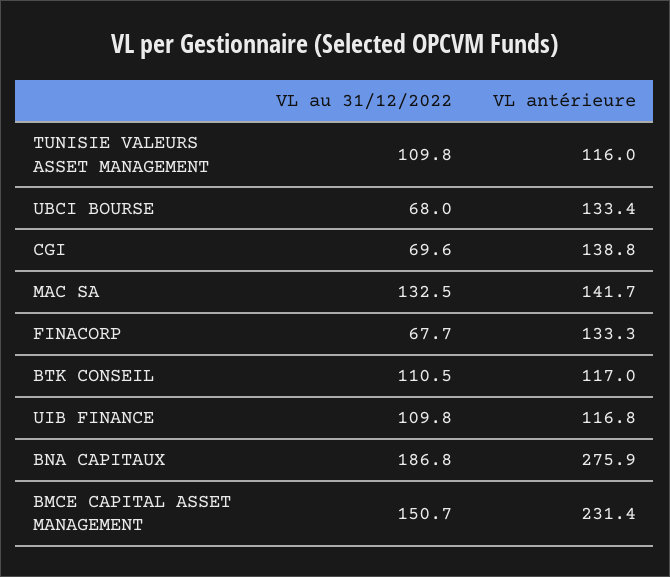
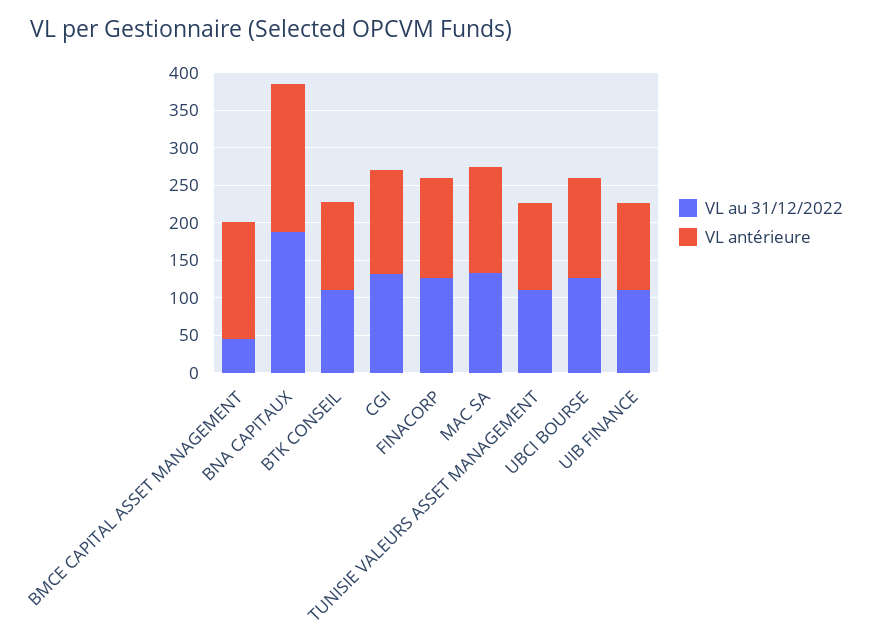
  {
    "VL au 31/12/2022": {
      "TUNISIE VALEURS ASSET MANAGEMENT": 109.8,
-     "UBCI BOURSE": 68,
+     "UBCI BOURSE": 125,
-     "CGI": 69.6,
+     "CGI": 125,
      "MAC SA": 132.5,
-     "FINACORP": 67.7,
+     "FINACORP": 125,
      "BTK CONSEIL": 110.5,
      "UIB FINANCE": 109.8,
      "BNA CAPITAUX": 186.8,
-     "BMCE CAPITAL ASSET MANAGEMENT": 150.7
+     "BMCE CAPITAL ASSET MANAGEMENT": 50
    },
    "VL antérieure": {
      "TUNISIE VALEURS ASSET MANAGEMENT": 116,
      "UBCI BOURSE": 133.4,
      "CGI": 138.8,
      "MAC SA": 141.7,
      "FINACORP": 133.3,
      "BTK CONSEIL": 117,
      "UIB FINANCE": 116.8,
-     "BNA CAPITAUX": 275.9,
+     "BNA CAPITAUX": 200,
-     "BMCE CAPITAL ASSET MANAGEMENT": 231.4
+     "BMCE CAPITAL ASSET MANAGEMENT": 150
    }
  }

